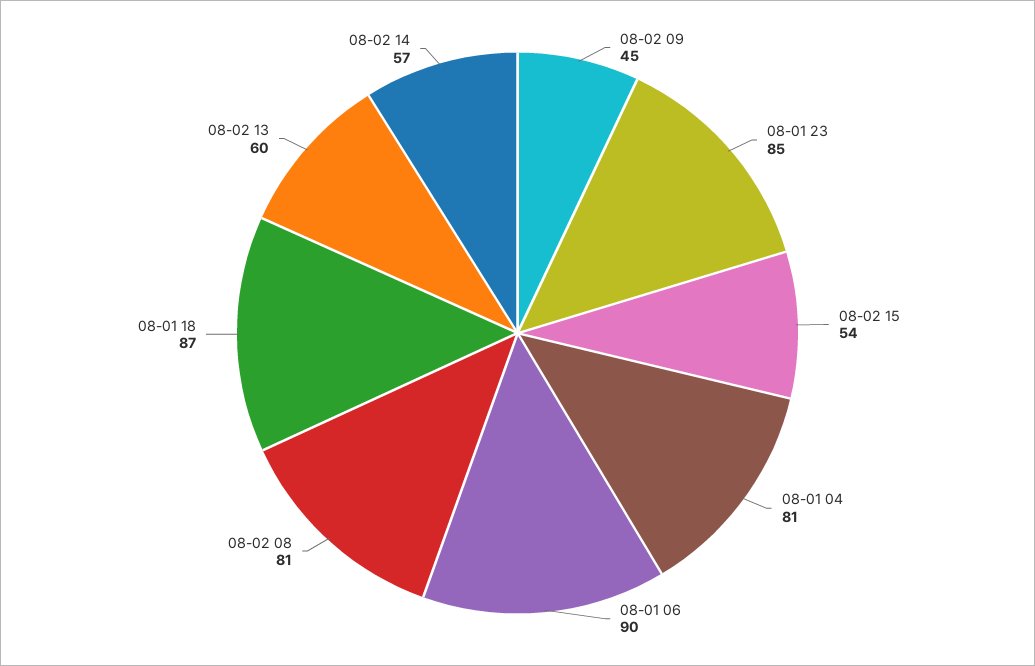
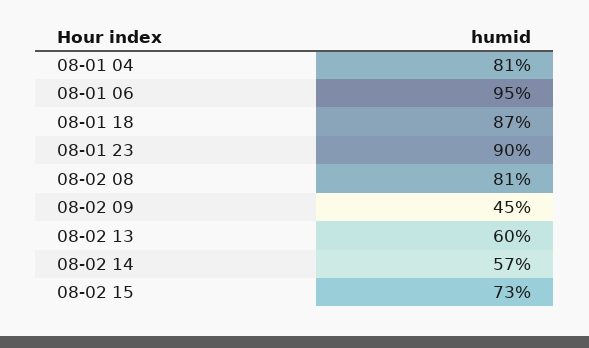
  {
    "08-02 09": 45,
-   "08-01 23": 85,
+   "08-01 23": 90,
-   "08-02 15": 54,
+   "08-02 15": 73,
    "08-01 04": 81,
-   "08-01 06": 90,
+   "08-01 06": 95,
    "08-02 08": 81,
    "08-01 18": 87,
    "08-02 13": 60,
    "08-02 14": 57
  }

